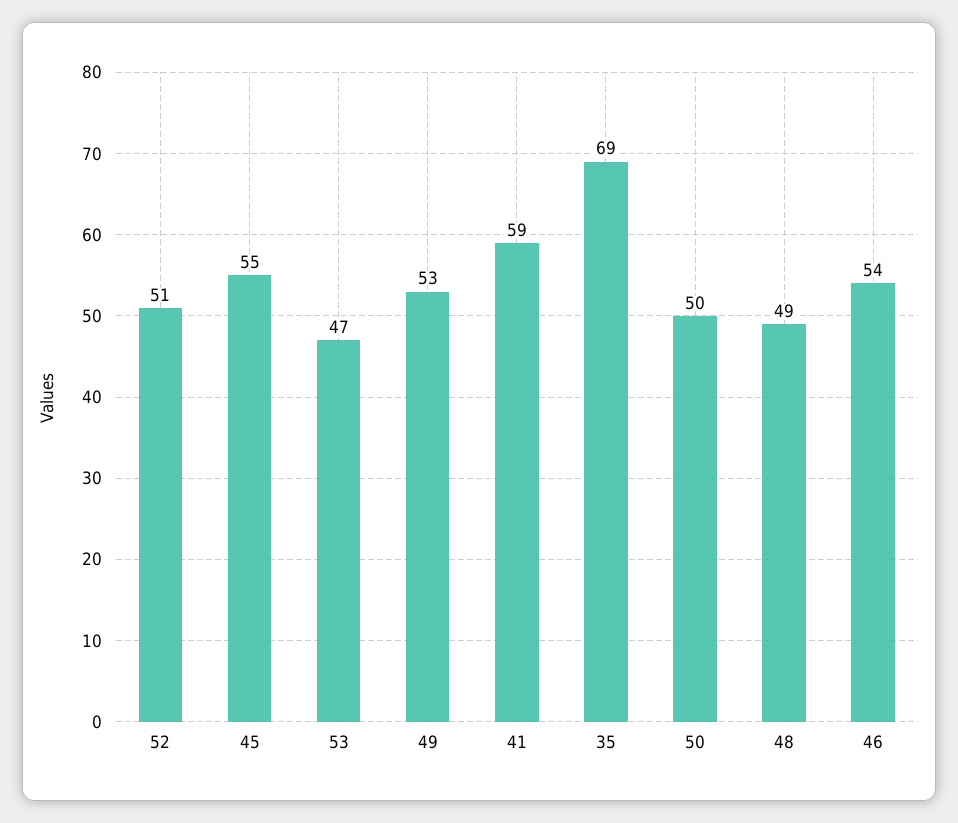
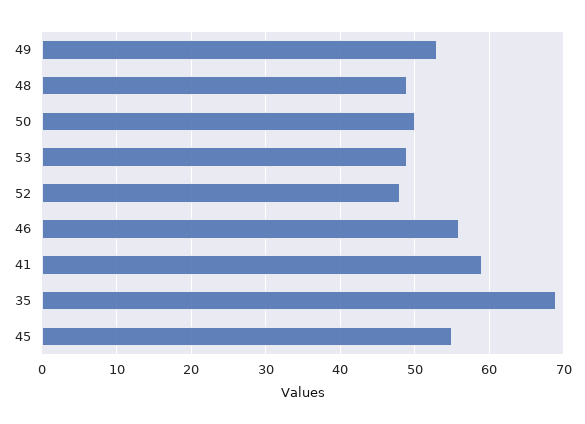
  {
-   "52": 51,
+   "52": 48,
    "45": 55,
-   "53": 47,
+   "53": 49,
    "49": 53,
    "41": 59,
    "35": 69,
    "50": 50,
    "48": 49,
-   "46": 54
+   "46": 56
  }

